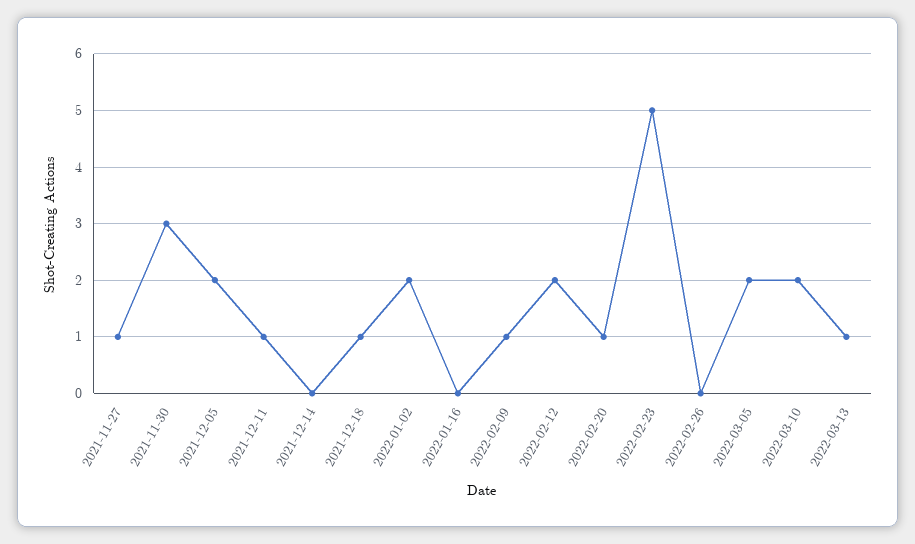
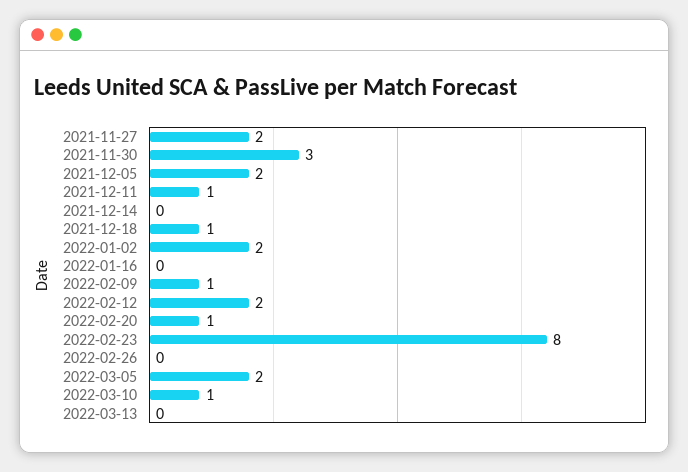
  {
-   "2021-11-27": 1,
+   "2021-11-27": 2,
    "2021-11-30": 3,
    "2021-12-05": 2,
    "2021-12-11": 1,
    "2021-12-14": 0,
    "2021-12-18": 1,
    "2022-01-02": 2,
    "2022-01-16": 0,
    "2022-02-09": 1,
    "2022-02-12": 2,
    "2022-02-20": 1,
-   "2022-02-23": 5,
+   "2022-02-23": 8,
    "2022-02-26": 0,
    "2022-03-05": 2,
-   "2022-03-10": 2,
+   "2022-03-10": 1,
-   "2022-03-13": 1
+   "2022-03-13": 0
  }

